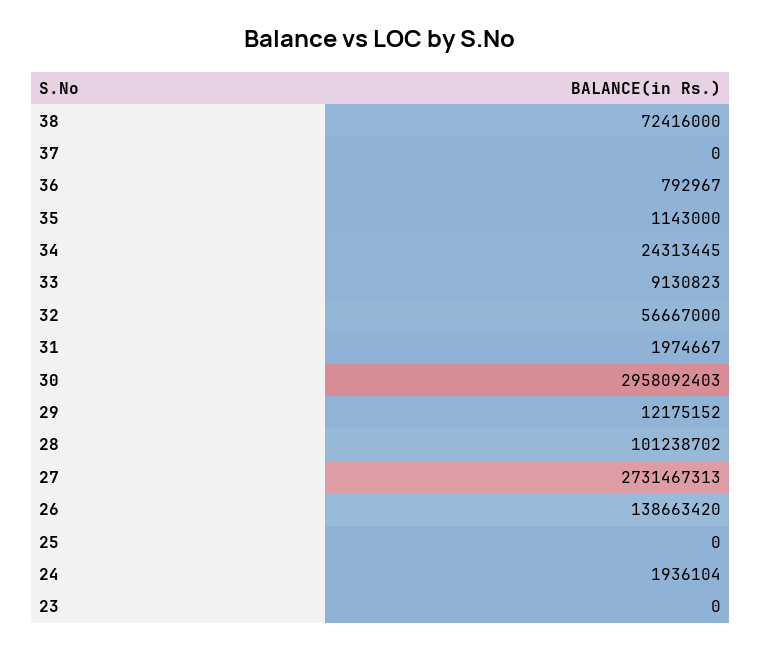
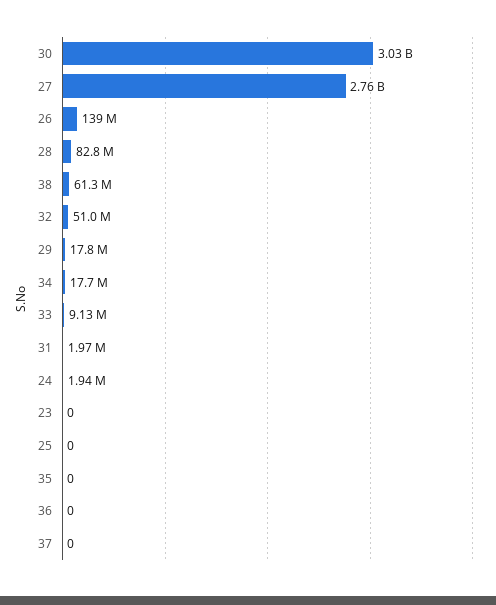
  {
-   "38": 72416000,
+   "38": 61300000,
    "37": 0,
-   "36": 792967,
+   "36": 0,
-   "35": 1143000,
+   "35": 0,
-   "34": 24313445,
+   "34": 17700000,
    "33": 9130823,
-   "32": 56667000,
+   "32": 51000000,
    "31": 1974667,
-   "30": 2958092403,
+   "30": 3030000000,
-   "29": 12175152,
+   "29": 17800000,
-   "28": 101238702,
+   "28": 82800000,
-   "27": 2731467313,
+   "27": 2760000000,
    "26": 138663420,
    "25": 0,
    "24": 1936104,
    "23": 0
  }

